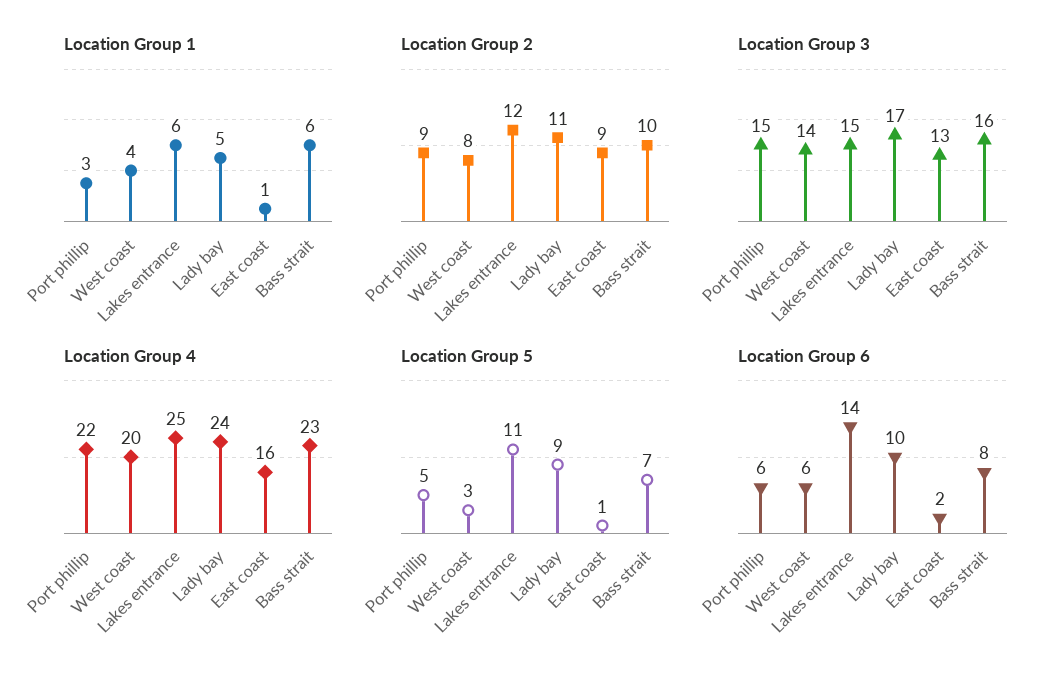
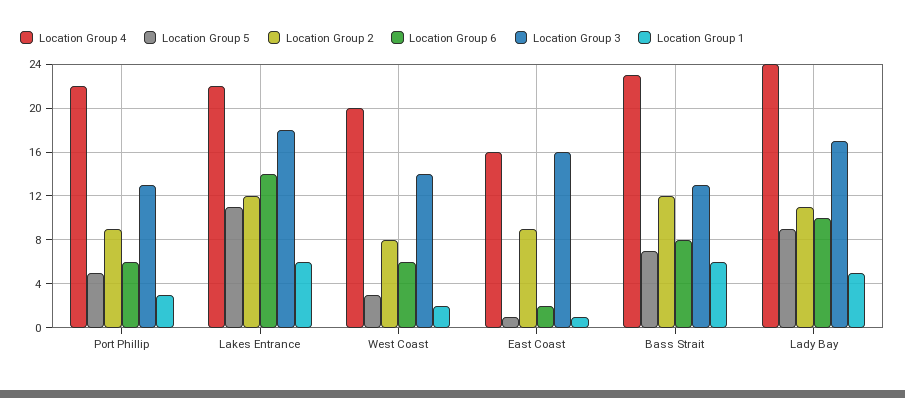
  {
    "Location Group 1": {
      "Port phillip": 3,
-     "West coast": 4,
+     "West coast": 2,
      "Lakes entrance": 6,
      "Lady bay": 5,
      "East coast": 1,
      "Bass strait": 6
    },
    "Location Group 2": {
      "Port phillip": 9,
      "West coast": 8,
      "Lakes entrance": 12,
      "Lady bay": 11,
      "East coast": 9,
-     "Bass strait": 10
+     "Bass strait": 12
    },
    "Location Group 3": {
-     "Port phillip": 15,
+     "Port phillip": 13,
      "West coast": 14,
-     "Lakes entrance": 15,
+     "Lakes entrance": 18,
      "Lady bay": 17,
-     "East coast": 13,
+     "East coast": 16,
-     "Bass strait": 16
+     "Bass strait": 13
    },
    "Location Group 4": {
      "Port phillip": 22,
      "West coast": 20,
-     "Lakes entrance": 25,
+     "Lakes entrance": 22,
      "Lady bay": 24,
      "East coast": 16,
      "Bass strait": 23
    },
    "Location Group 5": {
      "Port phillip": 5,
      "West coast": 3,
      "Lakes entrance": 11,
      "Lady bay": 9,
      "East coast": 1,
      "Bass strait": 7
    },
    "Location Group 6": {
      "Port phillip": 6,
      "West coast": 6,
      "Lakes entrance": 14,
      "Lady bay": 10,
      "East coast": 2,
      "Bass strait": 8
    }
  }

